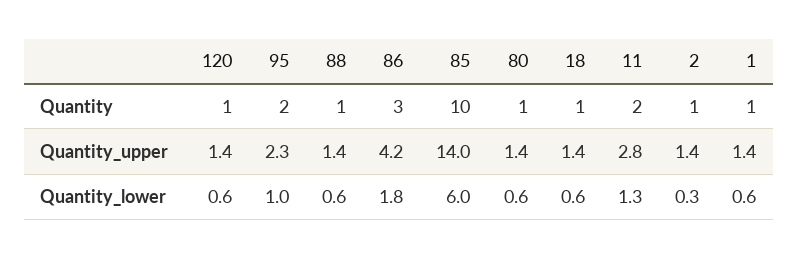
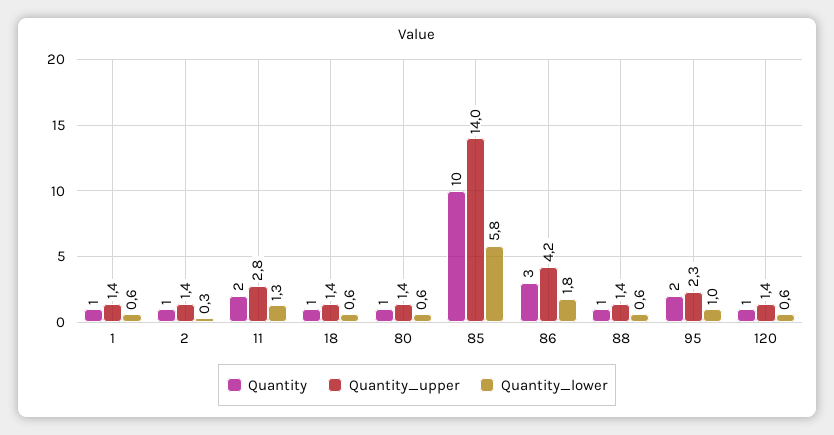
  {
    "Quantity": {
      "120": 1,
      "95": 2,
      "88": 1,
      "86": 3,
      "85": 10,
      "80": 1,
      "18": 1,
      "11": 2,
      "2": 1,
      "1": 1
    },
    "Quantity_upper": {
      "120": 1.4,
      "95": 2.3,
      "88": 1.4,
      "86": 4.2,
      "85": 14,
      "80": 1.4,
      "18": 1.4,
      "11": 2.8,
      "2": 1.4,
      "1": 1.4
    },
    "Quantity_lower": {
      "120": 0.6,
      "95": 1,
      "88": 0.6,
      "86": 1.8,
-     "85": 6,
+     "85": 5.8,
      "80": 0.6,
      "18": 0.6,
      "11": 1.3,
      "2": 0.3,
      "1": 0.6
    }
  }

